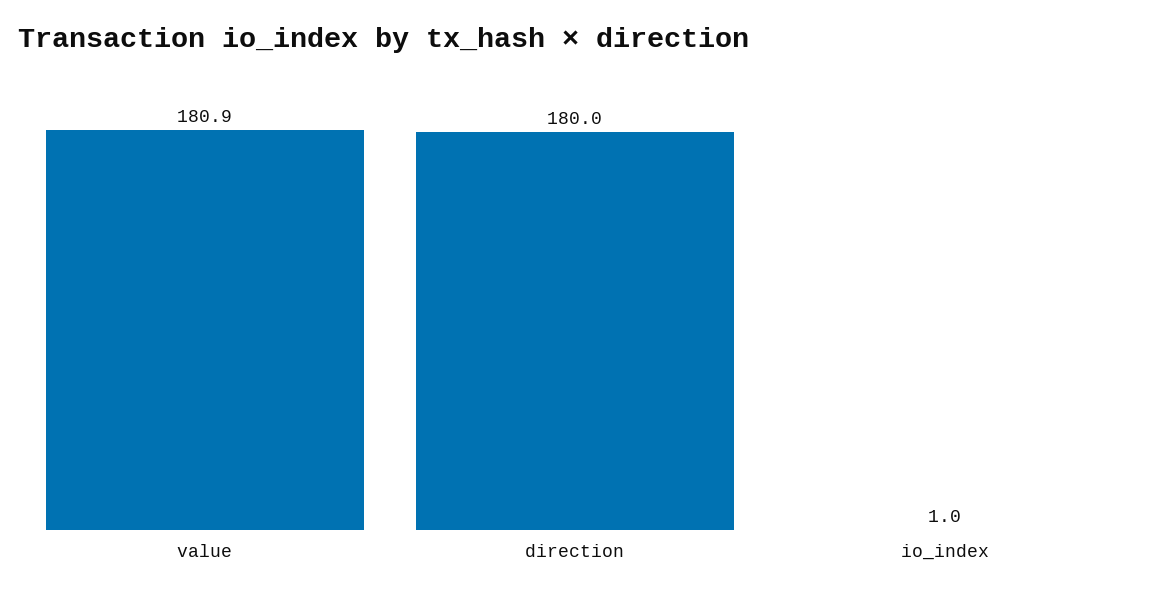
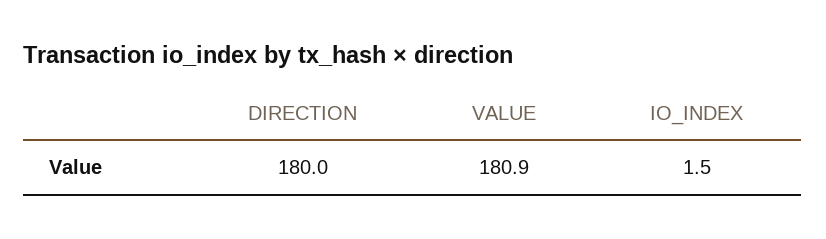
  {
    "value": 180.9,
    "direction": 180,
-   "io_index": 1
+   "io_index": 1.5
  }

